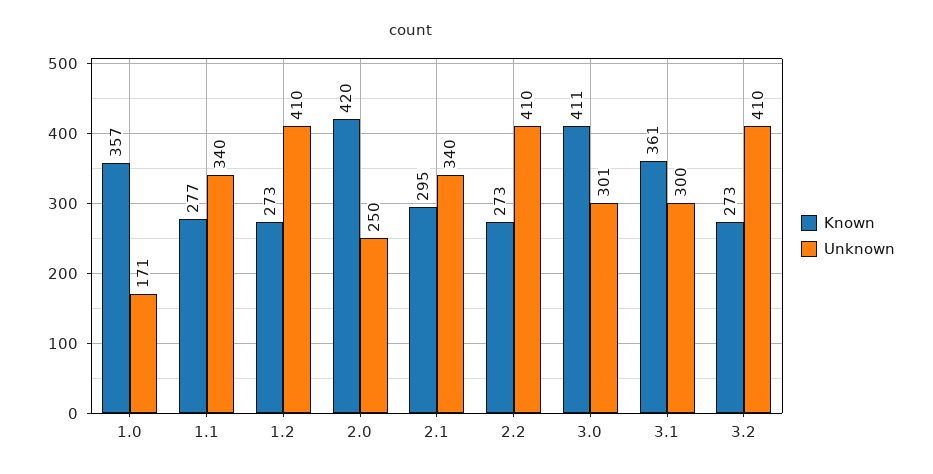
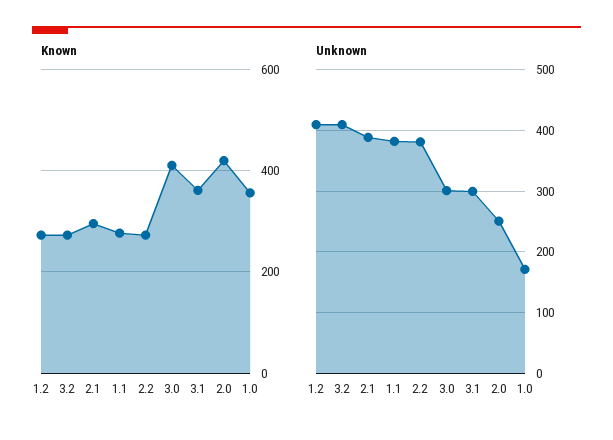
  {
    "Known": {
      "1.0": 357,
      "1.1": 277,
      "1.2": 273,
      "2.0": 420,
      "2.1": 295,
      "2.2": 273,
      "3.0": 411,
      "3.1": 361,
      "3.2": 273
    },
    "Unknown": {
      "1.0": 171,
-     "1.1": 340,
+     "1.1": 380,
      "1.2": 410,
      "2.0": 250,
-     "2.1": 340,
+     "2.1": 390,
-     "2.2": 410,
+     "2.2": 380,
      "3.0": 301,
      "3.1": 300,
      "3.2": 410
    }
  }

